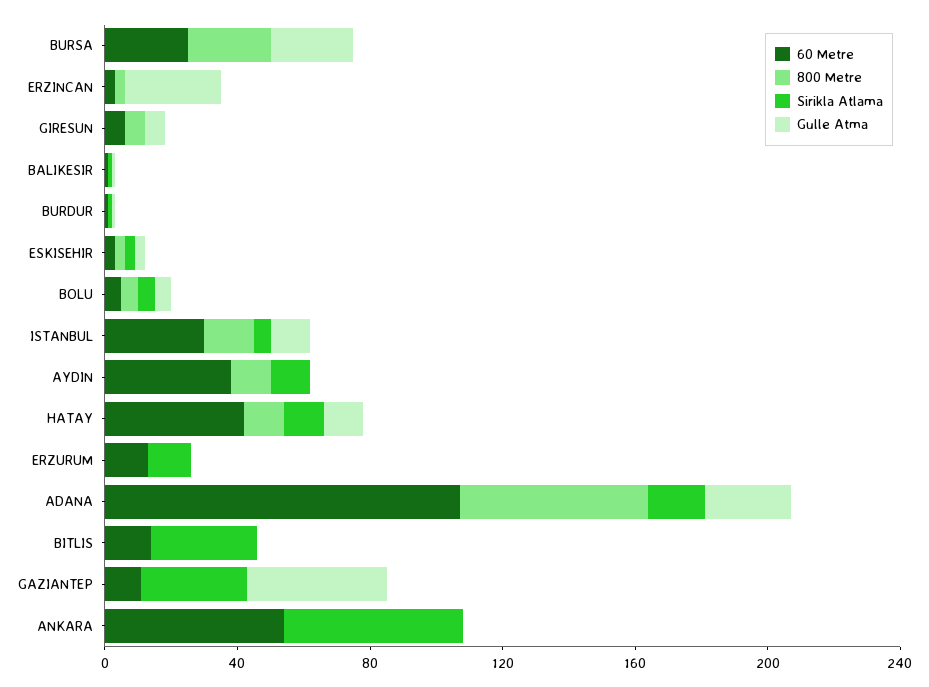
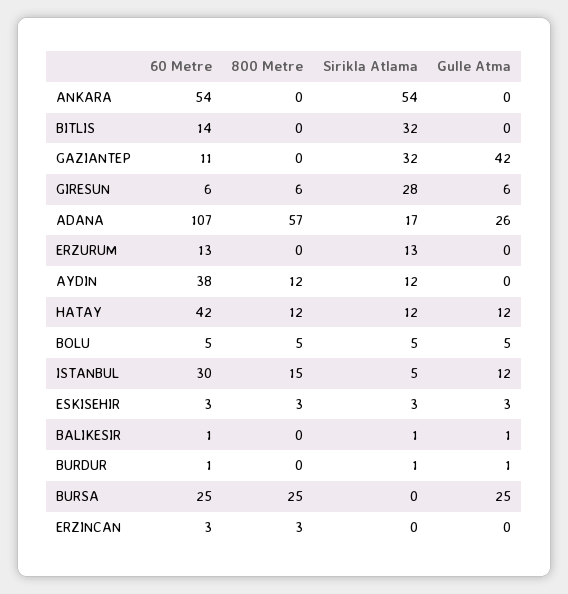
  {
    "60 Metre": {
      "BURSA": 25,
      "ERZINCAN": 3,
      "GIRESUN": 6,
      "BALIKESIR": 1,
      "BURDUR": 1,
      "ESKISEHIR": 3,
      "BOLU": 5,
      "ISTANBUL": 30,
      "AYDIN": 38,
      "HATAY": 42,
      "ERZURUM": 13,
      "ADANA": 107,
      "BITLIS": 14,
      "GAZIANTEP": 11,
      "ANKARA": 54
    },
    "800 Metre": {
      "BURSA": 25,
      "ERZINCAN": 3,
      "GIRESUN": 6,
      "BALIKESIR": 0,
      "BURDUR": 0,
      "ESKISEHIR": 3,
      "BOLU": 5,
      "ISTANBUL": 15,
      "AYDIN": 12,
      "HATAY": 12,
      "ERZURUM": 0,
      "ADANA": 57,
      "BITLIS": 0,
      "GAZIANTEP": 0,
      "ANKARA": 0
    },
    "Sirikla Atlama": {
      "BURSA": 0,
      "ERZINCAN": 0,
-     "GIRESUN": 0,
+     "GIRESUN": 28,
      "BALIKESIR": 1,
      "BURDUR": 1,
      "ESKISEHIR": 3,
      "BOLU": 5,
      "ISTANBUL": 5,
      "AYDIN": 12,
      "HATAY": 12,
      "ERZURUM": 13,
      "ADANA": 17,
      "BITLIS": 32,
      "GAZIANTEP": 32,
      "ANKARA": 54
    },
    "Gulle Atma": {
      "BURSA": 25,
-     "ERZINCAN": 30,
+     "ERZINCAN": 0,
      "GIRESUN": 6,
      "BALIKESIR": 1,
      "BURDUR": 1,
      "ESKISEHIR": 3,
      "BOLU": 5,
      "ISTANBUL": 12,
      "AYDIN": 0,
      "HATAY": 12,
      "ERZURUM": 0,
      "ADANA": 26,
      "BITLIS": 0,
      "GAZIANTEP": 42,
      "ANKARA": 0
    }
  }

